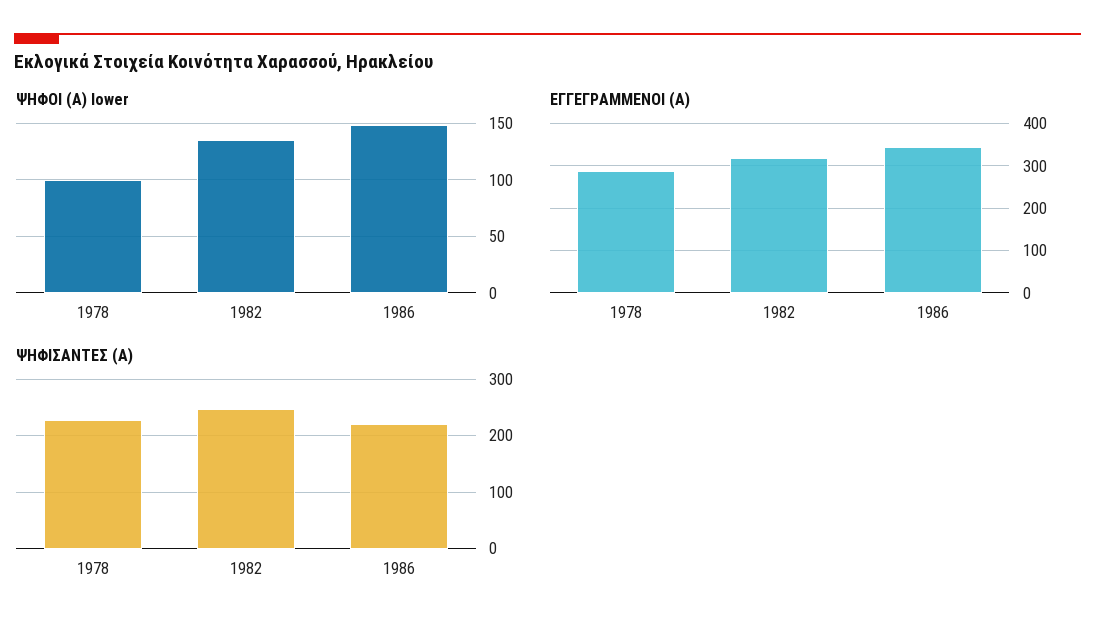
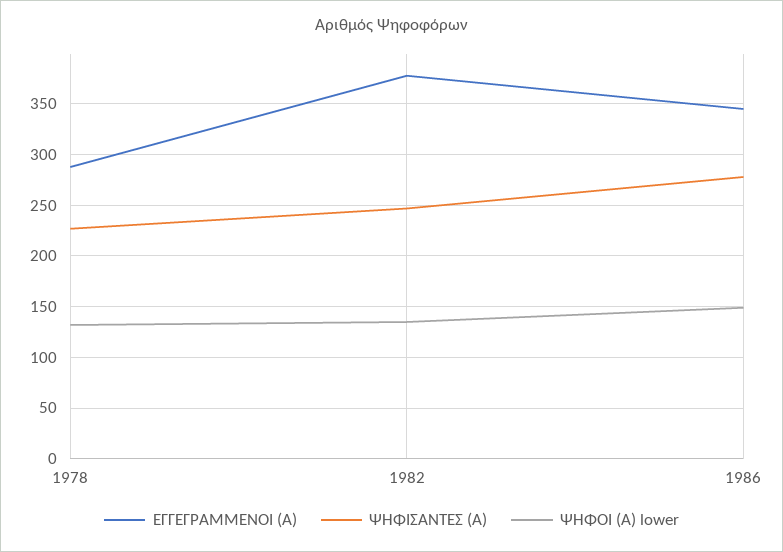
  {
    "ΨΗΦΟΙ (Α) lower": {
-     "1978": 100,
+     "1978": 130,
      "1982": 140,
      "1986": 150
    },
    "ΕΓΓΕΓΡΑΜΜΕΝΟΙ (Α)": {
      "1978": 290,
-     "1982": 320,
+     "1982": 380,
      "1986": 350
    },
    "ΨΗΦΙΣΑΝΤΕΣ (Α)": {
      "1978": 230,
      "1982": 250,
-     "1986": 220
+     "1986": 280
    }
  }

